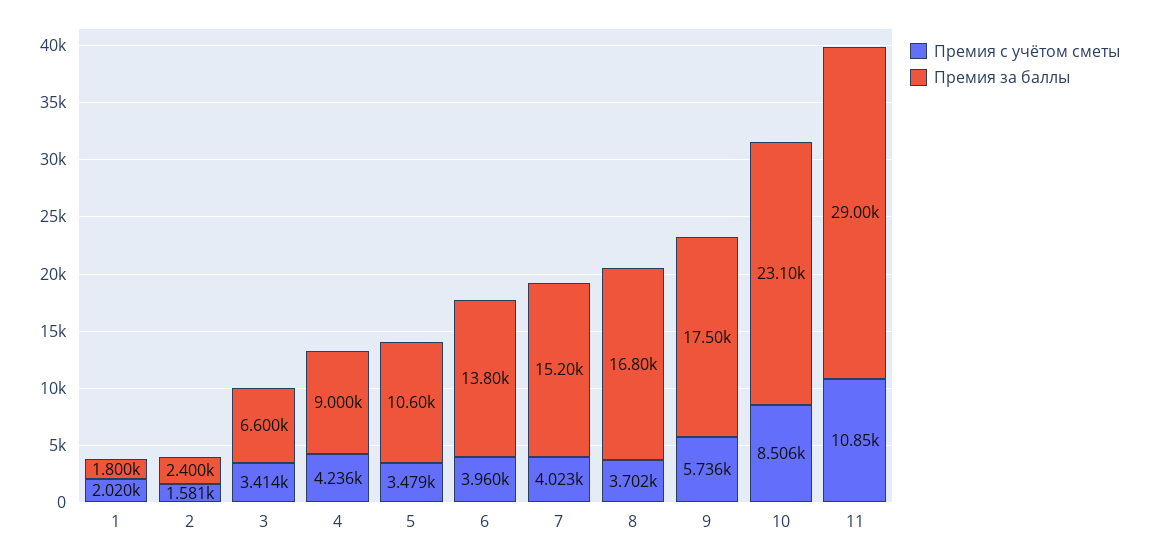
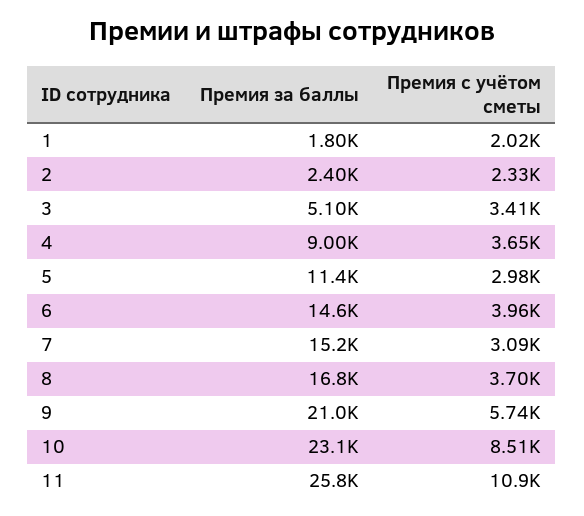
  {
    "Премия с учётом сметы": {
      "1": 2020,
-     "2": 1581,
+     "2": 2330,
      "3": 3414,
-     "4": 4236,
+     "4": 3650,
-     "5": 3479,
+     "5": 2980,
      "6": 3960,
-     "7": 4023,
+     "7": 3090,
      "8": 3702,
      "9": 5736,
      "10": 8506,
      "11": 10850
    },
    "Премия за баллы": {
      "1": 1800,
      "2": 2400,
-     "3": 6600,
+     "3": 5100,
      "4": 9000,
-     "5": 10600,
+     "5": 11400,
-     "6": 13800,
+     "6": 14600,
      "7": 15200,
      "8": 16800,
-     "9": 17500,
+     "9": 21000,
      "10": 23100,
-     "11": 29000
+     "11": 25800
    }
  }

